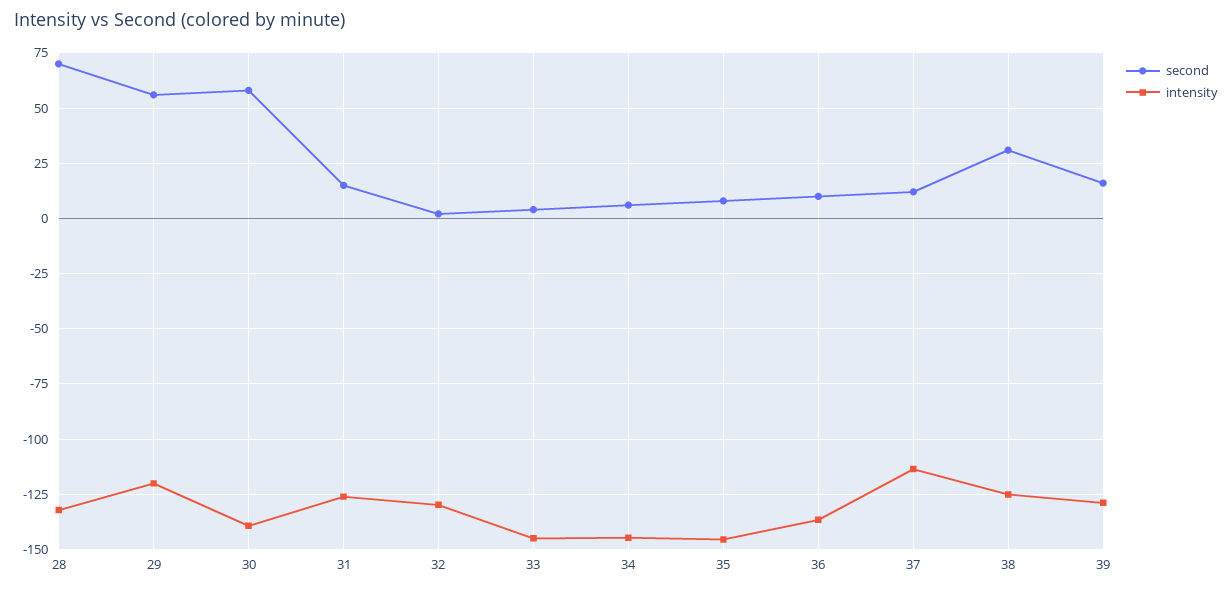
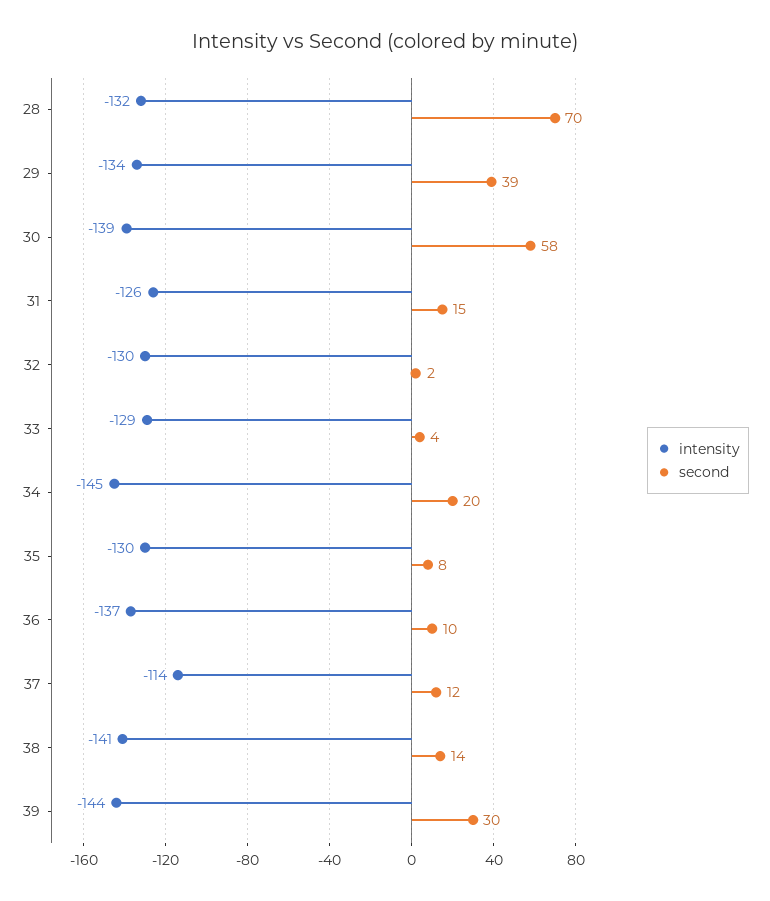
  {
    "second": {
      "28": 70,
-     "29": 55,
+     "29": 39,
      "30": 58,
      "31": 15,
      "32": 2,
      "33": 4,
-     "34": 5,
+     "34": 20,
      "35": 8,
      "36": 10,
      "37": 12,
-     "38": 30,
+     "38": 14,
-     "39": 15
+     "39": 30
    },
    "intensity": {
      "28": -132,
-     "29": -120,
+     "29": -134,
      "30": -139,
      "31": -126,
      "32": -130,
-     "33": -145,
+     "33": -129,
      "34": -145,
-     "35": -145,
+     "35": -130,
      "36": -137,
      "37": -114,
-     "38": -125,
+     "38": -141,
-     "39": -130
+     "39": -144
    }
  }

